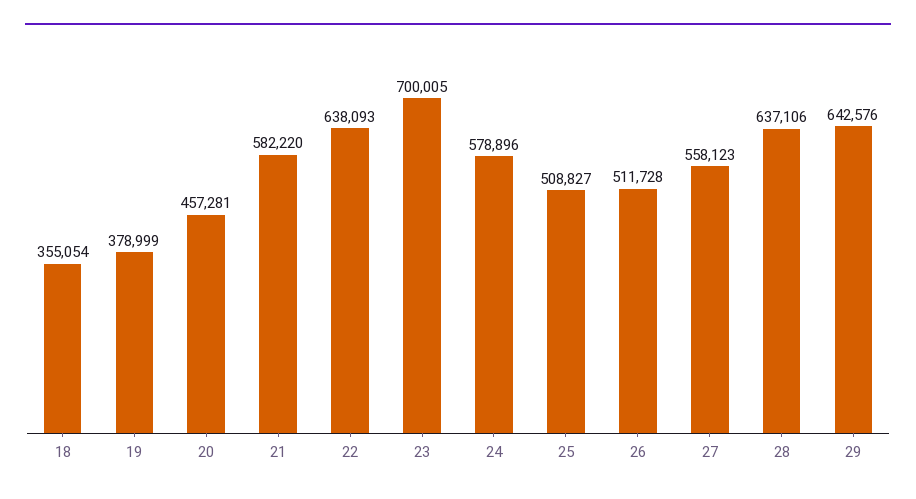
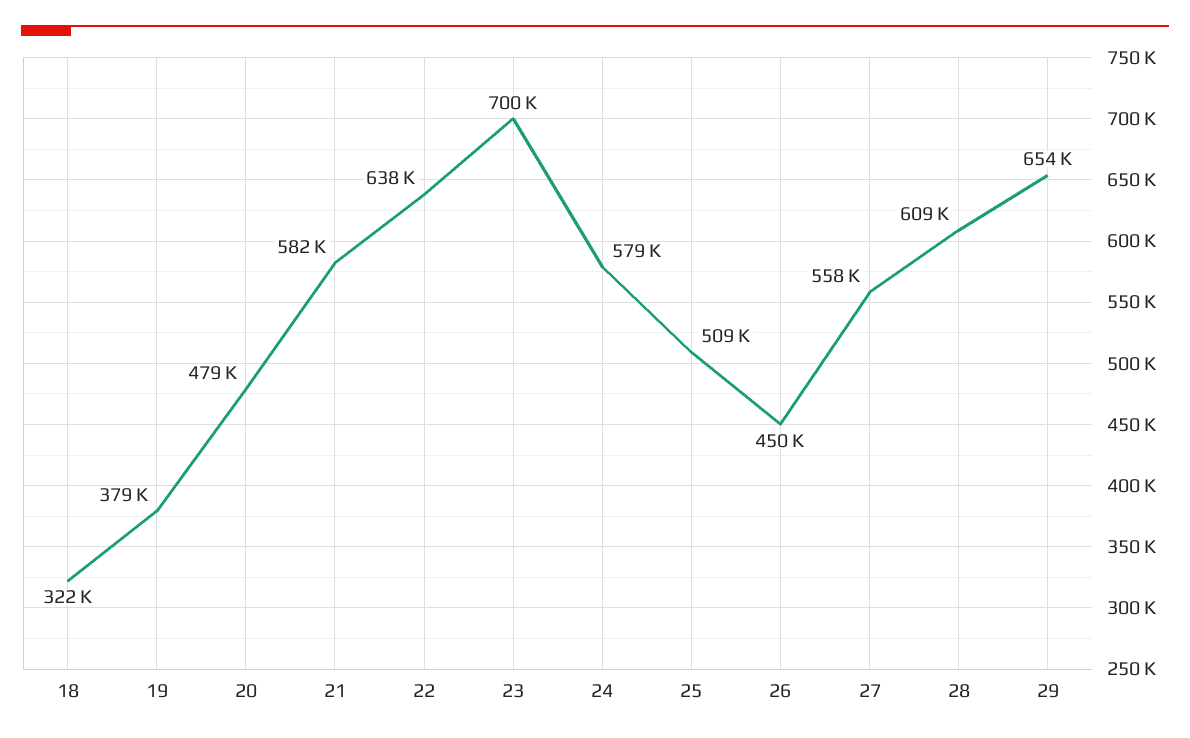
  {
-   "18": 355054,
+   "18": 322000,
    "19": 378999,
-   "20": 457281,
+   "20": 479000,
    "21": 582220,
    "22": 638093,
    "23": 700005,
    "24": 578896,
    "25": 508827,
-   "26": 511728,
+   "26": 450000,
    "27": 558123,
-   "28": 637106,
+   "28": 609000,
-   "29": 642576
+   "29": 654000
  }

